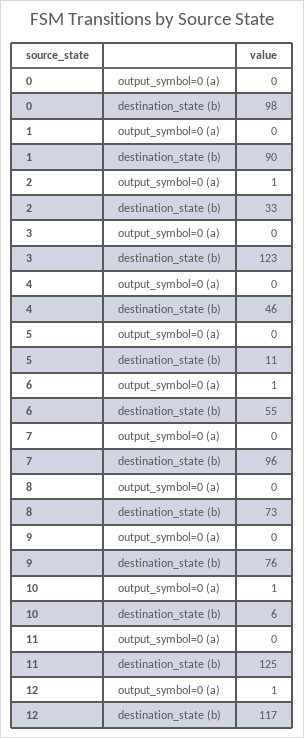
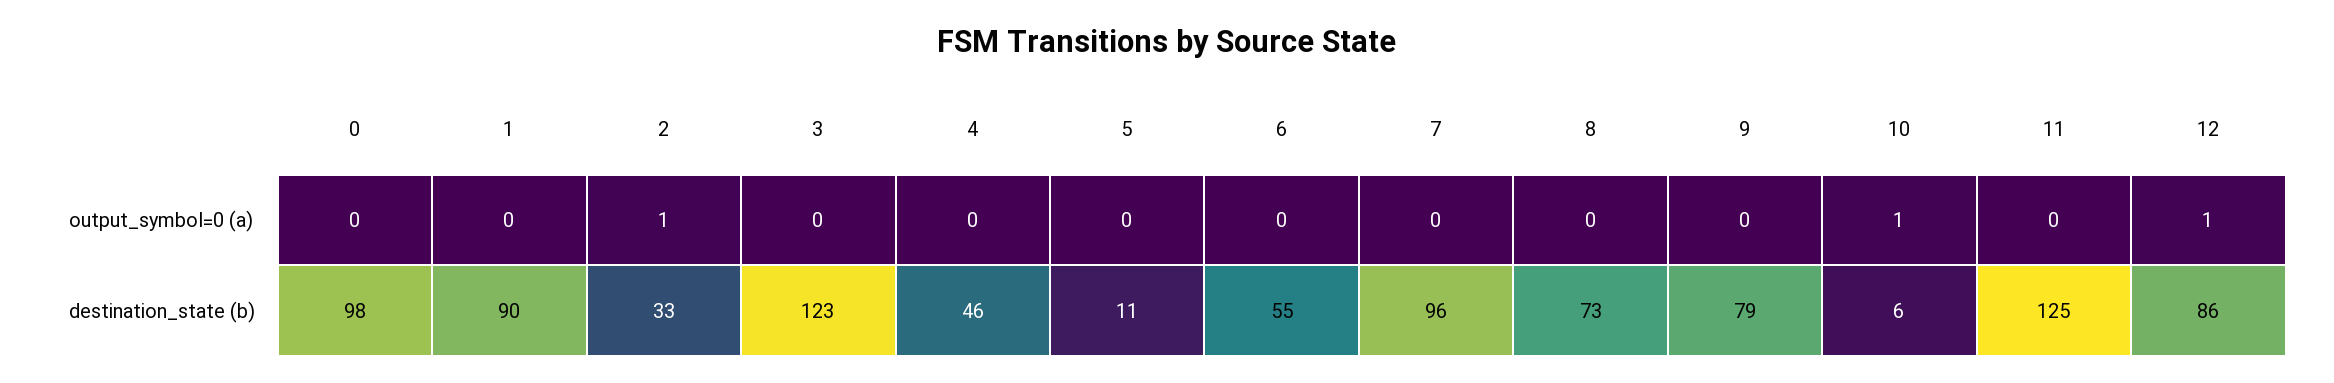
  {
    "0": {
      "output_symbol=0 (a)": 0,
      "destination_state (b)": 98
    },
    "1": {
      "output_symbol=0 (a)": 0,
      "destination_state (b)": 90
    },
    "2": {
      "output_symbol=0 (a)": 1,
      "destination_state (b)": 33
    },
    "3": {
      "output_symbol=0 (a)": 0,
      "destination_state (b)": 123
    },
    "4": {
      "output_symbol=0 (a)": 0,
      "destination_state (b)": 46
    },
    "5": {
      "output_symbol=0 (a)": 0,
      "destination_state (b)": 11
    },
    "6": {
-     "output_symbol=0 (a)": 1,
+     "output_symbol=0 (a)": 0,
      "destination_state (b)": 55
    },
    "7": {
      "output_symbol=0 (a)": 0,
      "destination_state (b)": 96
    },
    "8": {
      "output_symbol=0 (a)": 0,
      "destination_state (b)": 73
    },
    "9": {
      "output_symbol=0 (a)": 0,
-     "destination_state (b)": 76
+     "destination_state (b)": 79
    },
    "10": {
      "output_symbol=0 (a)": 1,
      "destination_state (b)": 6
    },
    "11": {
      "output_symbol=0 (a)": 0,
      "destination_state (b)": 125
    },
    "12": {
      "output_symbol=0 (a)": 1,
-     "destination_state (b)": 117
+     "destination_state (b)": 86
    }
  }

